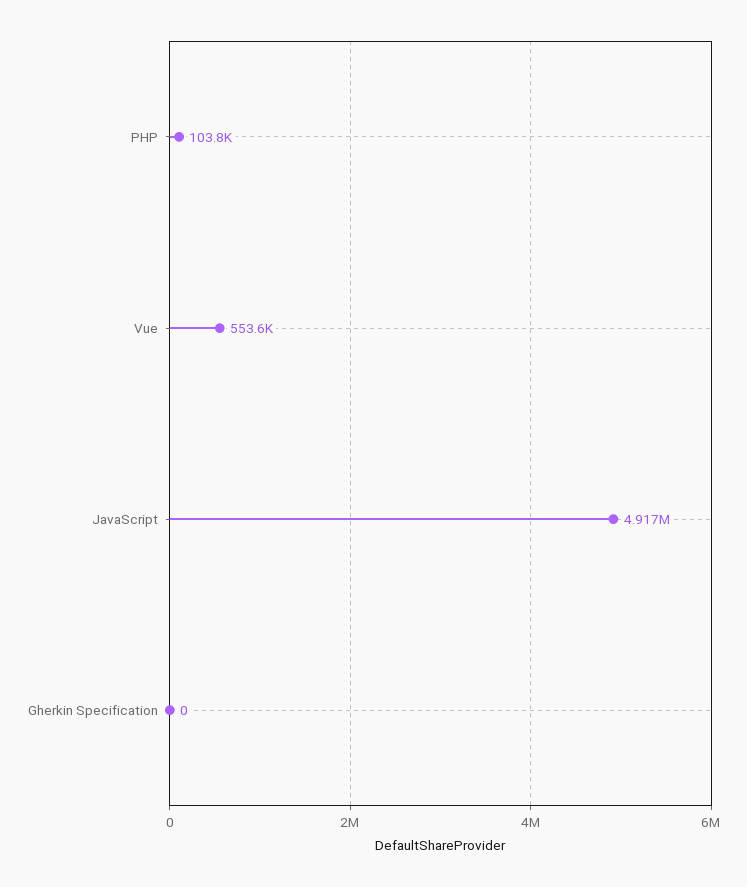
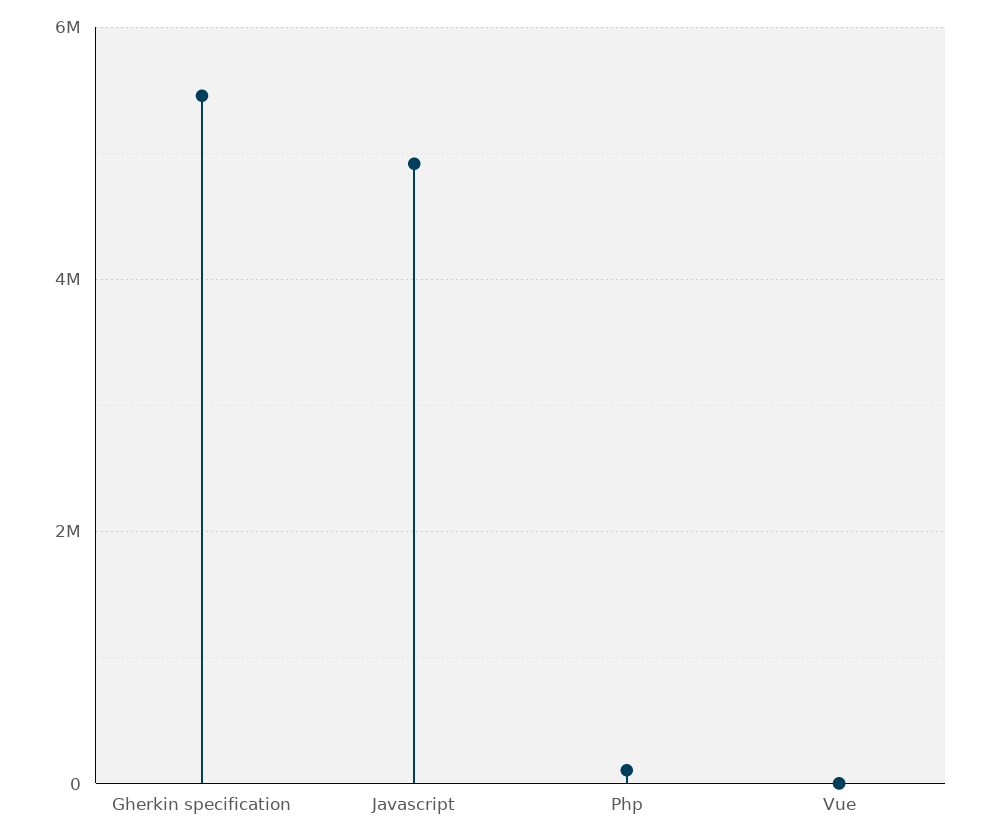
  {
    "PHP": 103800,
-   "Vue": 553600,
+   "Vue": 0,
    "JavaScript": 4917000,
-   "Gherkin Specification": 0
+   "Gherkin Specification": 5400000
  }

